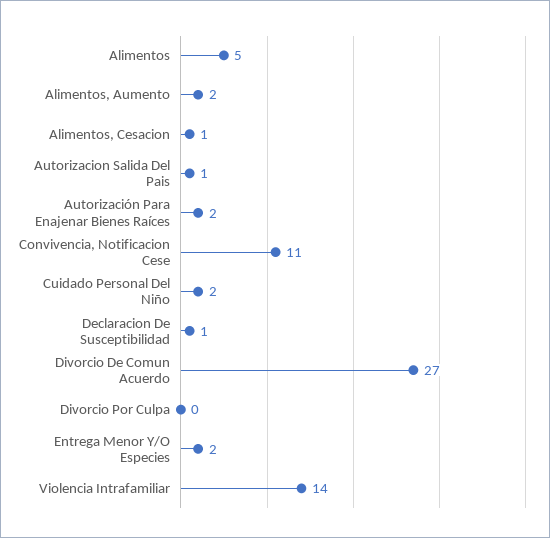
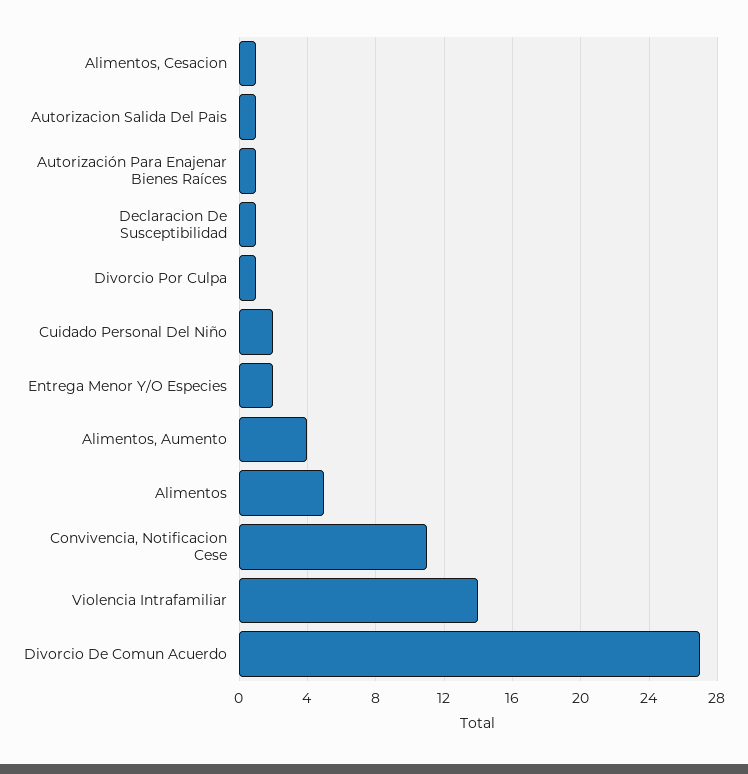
  {
    "Alimentos": 5,
-   "Alimentos, Aumento": 2,
+   "Alimentos, Aumento": 4,
    "Alimentos, Cesacion": 1,
    "Autorizacion Salida Del Pais": 1,
-   "Autorización Para Enajenar Bienes Raíces": 2,
+   "Autorización Para Enajenar Bienes Raíces": 1,
    "Convivencia, Notificacion Cese": 11,
    "Cuidado Personal Del Niño": 2,
    "Declaracion De Susceptibilidad": 1,
    "Divorcio De Comun Acuerdo": 27,
-   "Divorcio Por Culpa": 0,
+   "Divorcio Por Culpa": 1,
    "Entrega Menor Y/O Especies": 2,
    "Violencia Intrafamiliar": 14
  }

